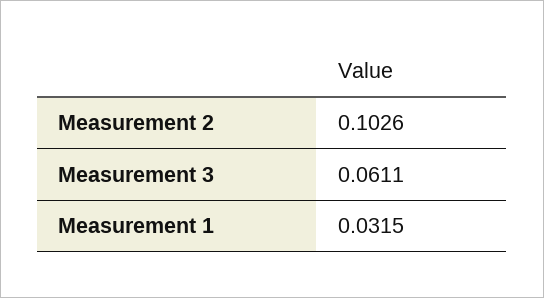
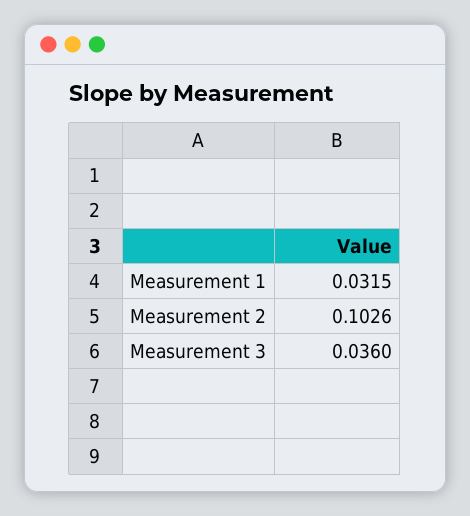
  {
    "Measurement 2": 0.1026,
-   "Measurement 3": 0.0611,
+   "Measurement 3": 0.036,
    "Measurement 1": 0.0315
  }

